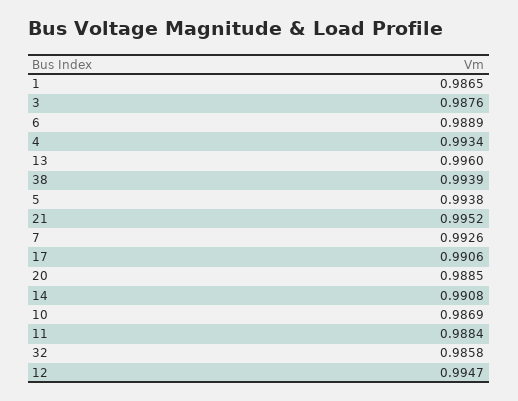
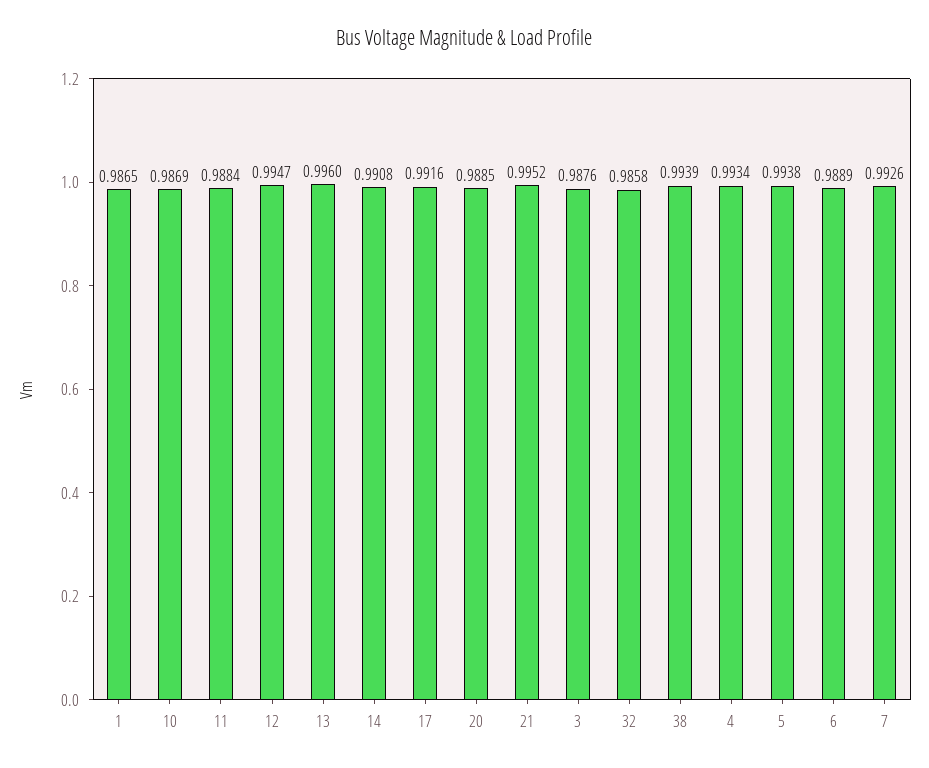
  {
    "1": 0.9865,
    "3": 0.9876,
    "6": 0.9889,
    "4": 0.9934,
    "13": 0.996,
    "38": 0.9939,
    "5": 0.9938,
    "21": 0.9952,
    "7": 0.9926,
-   "17": 0.9906,
+   "17": 0.9916,
    "20": 0.9885,
    "14": 0.9908,
    "10": 0.9869,
    "11": 0.9884,
    "32": 0.9858,
    "12": 0.9947
  }

